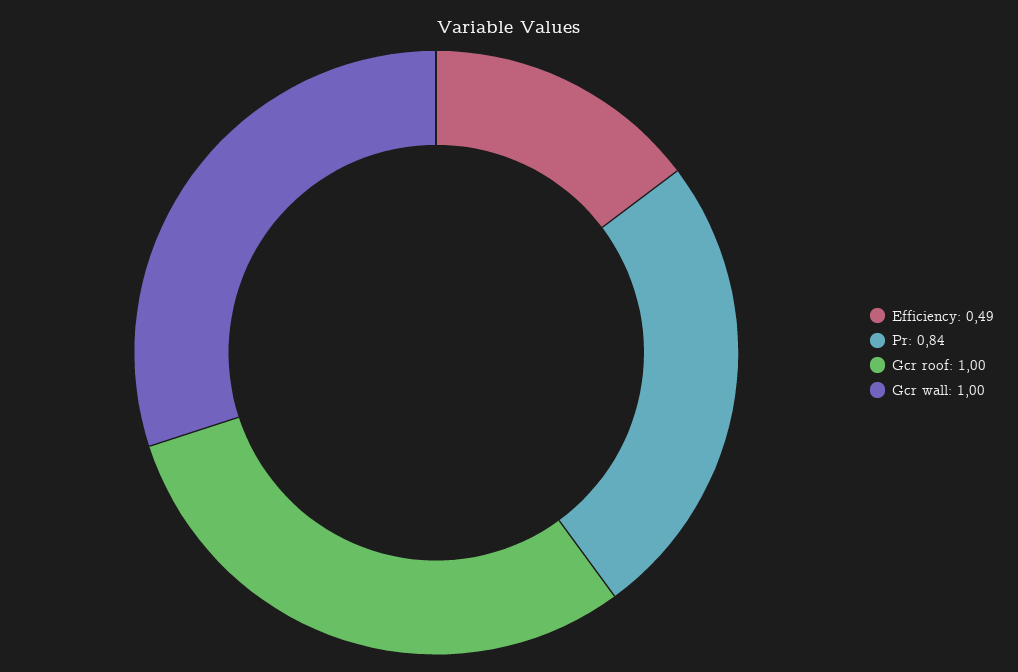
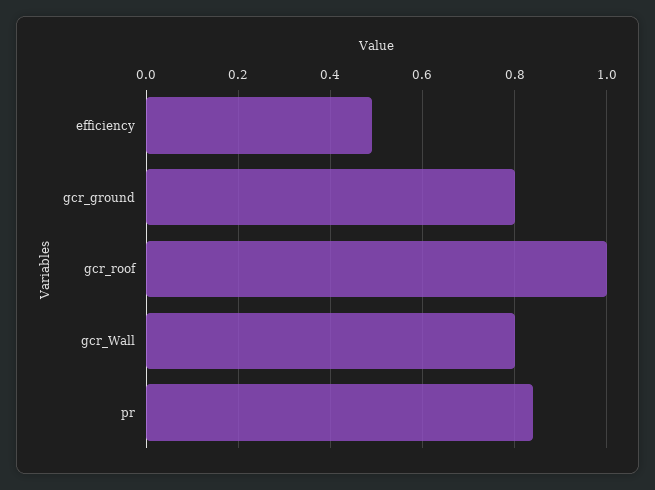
  {
    "Efficiency": 0.49,
    "Pr": 0.84,
    "Gcr roof": 1,
-   "Gcr wall": 1
+   "Gcr wall": 0.8,
+   "gcr_ground": 0.8
  }

